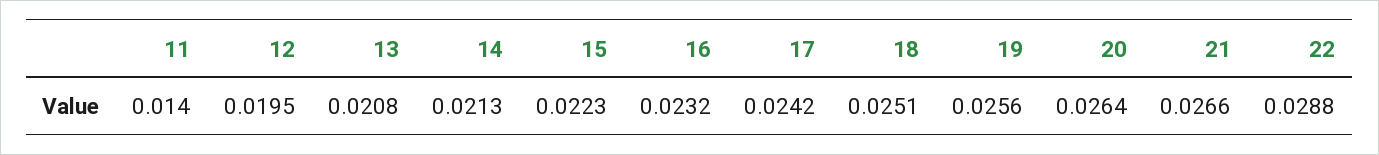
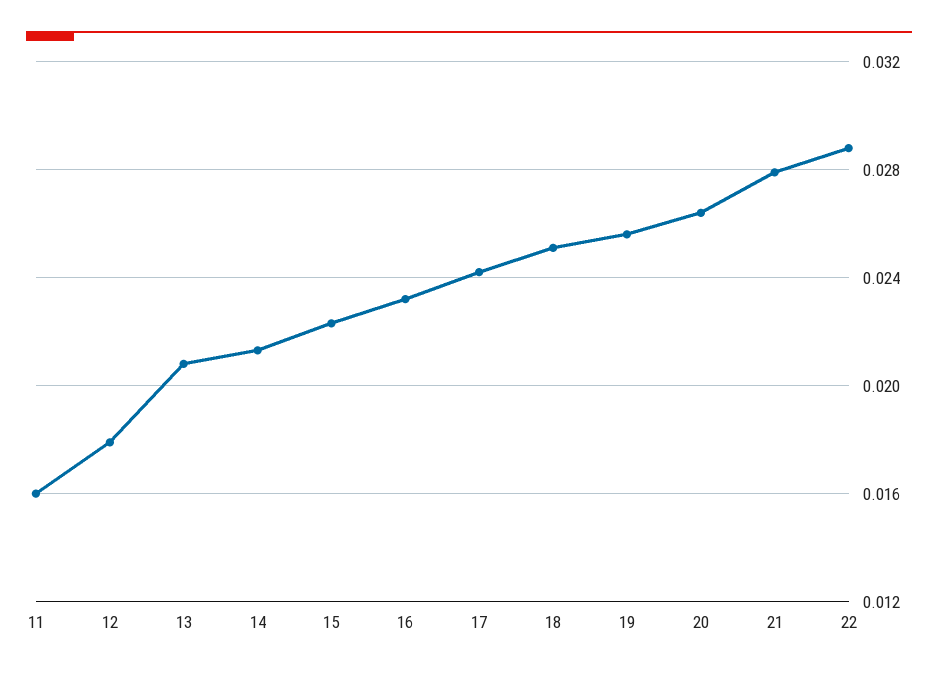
  {
-   "11": 0.014,
+   "11": 0.016,
-   "12": 0.0195,
+   "12": 0.018,
    "13": 0.0208,
    "14": 0.0213,
    "15": 0.0223,
    "16": 0.0232,
    "17": 0.0242,
    "18": 0.0251,
    "19": 0.0256,
    "20": 0.0264,
-   "21": 0.0266,
+   "21": 0.028,
    "22": 0.0288
  }

